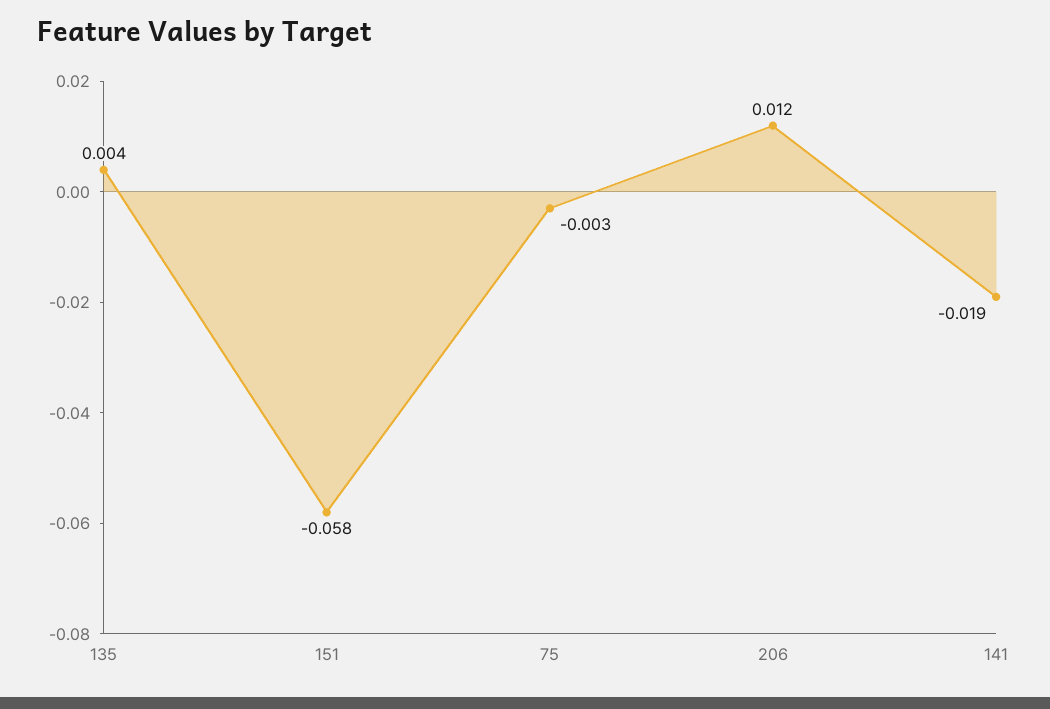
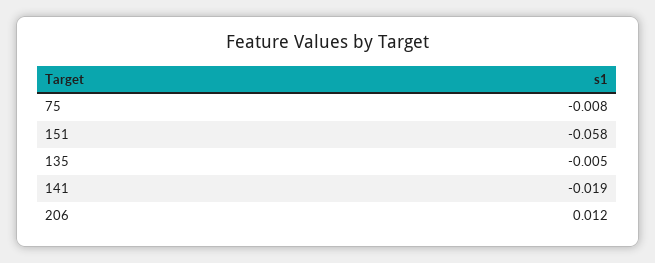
  {
-   "135": 0.004,
+   "135": -0.005,
    "151": -0.058,
-   "75": -0.003,
+   "75": -0.008,
    "206": 0.012,
    "141": -0.019
  }

